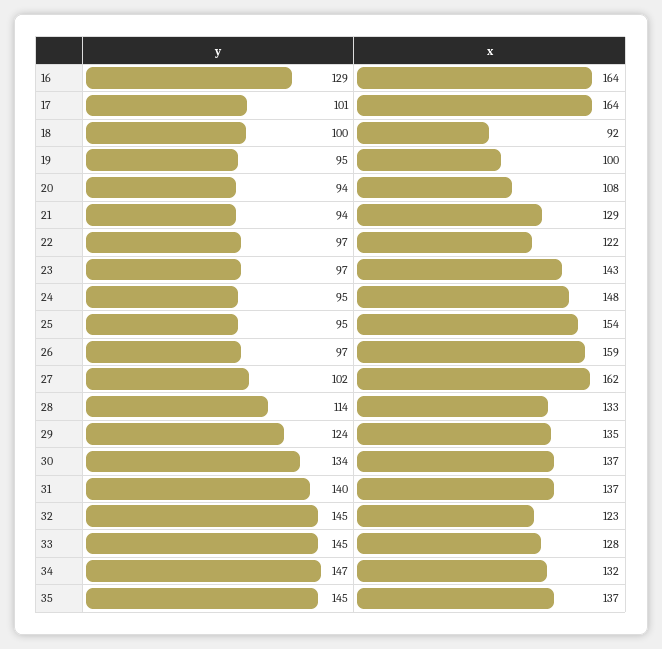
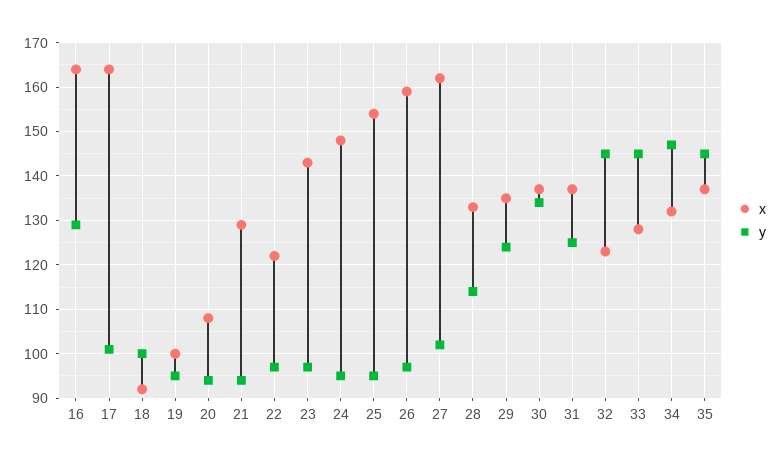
  {
    "y": {
      "16": 129,
      "17": 101,
      "18": 100,
      "19": 95,
      "20": 94,
      "21": 94,
      "22": 97,
      "23": 97,
      "24": 95,
      "25": 95,
      "26": 97,
      "27": 102,
      "28": 114,
      "29": 124,
      "30": 134,
-     "31": 140,
+     "31": 125,
      "32": 145,
      "33": 145,
      "34": 147,
      "35": 145
    },
    "x": {
      "16": 164,
      "17": 164,
      "18": 92,
      "19": 100,
      "20": 108,
      "21": 129,
      "22": 122,
      "23": 143,
      "24": 148,
      "25": 154,
      "26": 159,
      "27": 162,
      "28": 133,
      "29": 135,
      "30": 137,
      "31": 137,
      "32": 123,
      "33": 128,
      "34": 132,
      "35": 137
    }
  }

